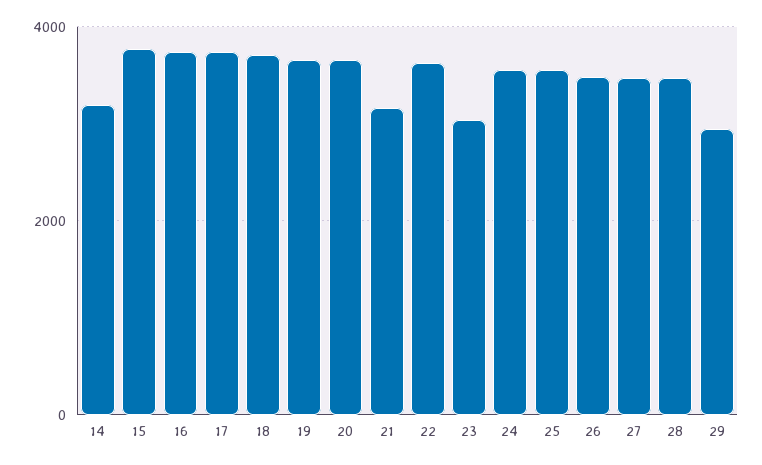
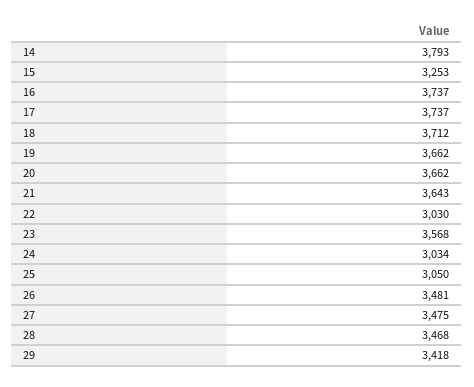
  {
-   "14": 3200,
+   "14": 3793,
-   "15": 3800,
+   "15": 3253,
    "16": 3737,
    "17": 3737,
    "18": 3712,
    "19": 3662,
    "20": 3662,
-   "21": 3200,
+   "21": 3643,
-   "22": 3600,
+   "22": 3030,
-   "23": 3000,
+   "23": 3568,
-   "24": 3600,
+   "24": 3034,
-   "25": 3600,
+   "25": 3050,
    "26": 3481,
    "27": 3475,
    "28": 3468,
-   "29": 3000
+   "29": 3418
  }

